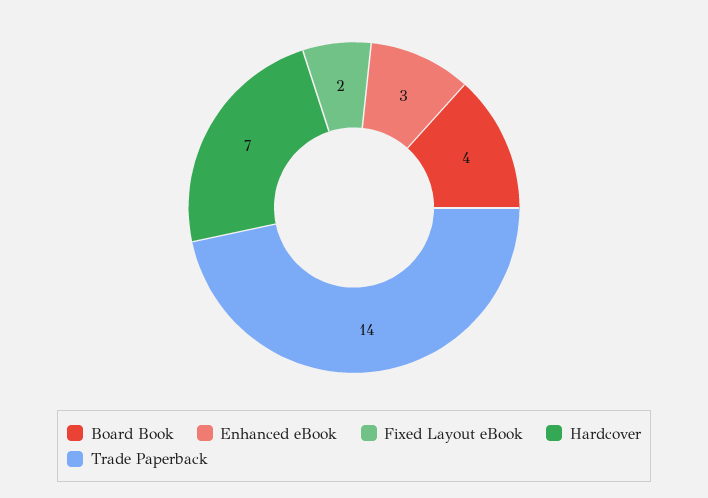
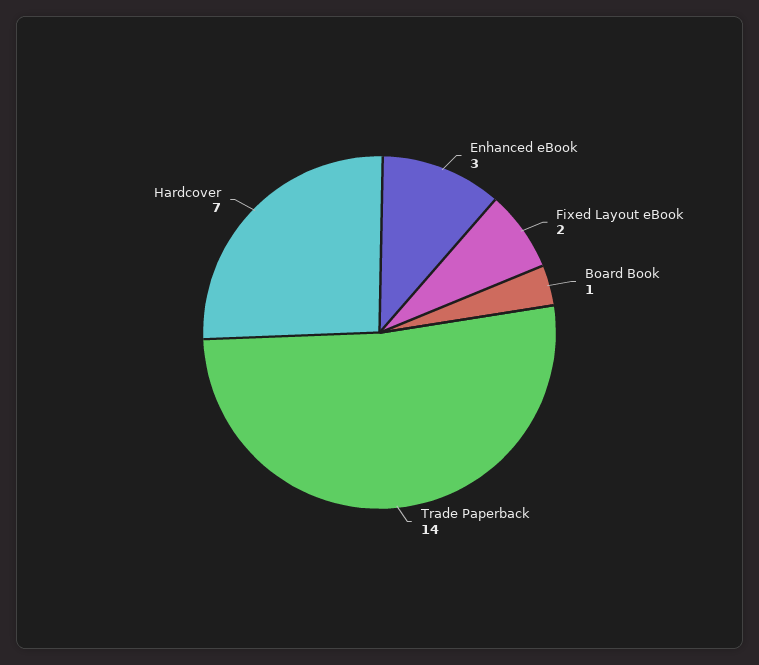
  {
-   "Board Book": 4,
+   "Board Book": 1,
    "Enhanced eBook": 3,
    "Fixed Layout eBook": 2,
    "Hardcover": 7,
    "Trade Paperback": 14
  }

